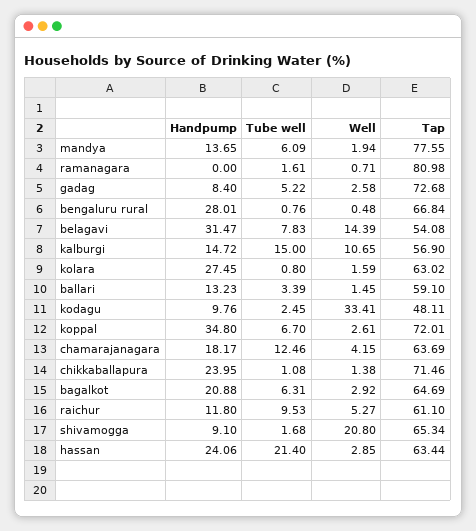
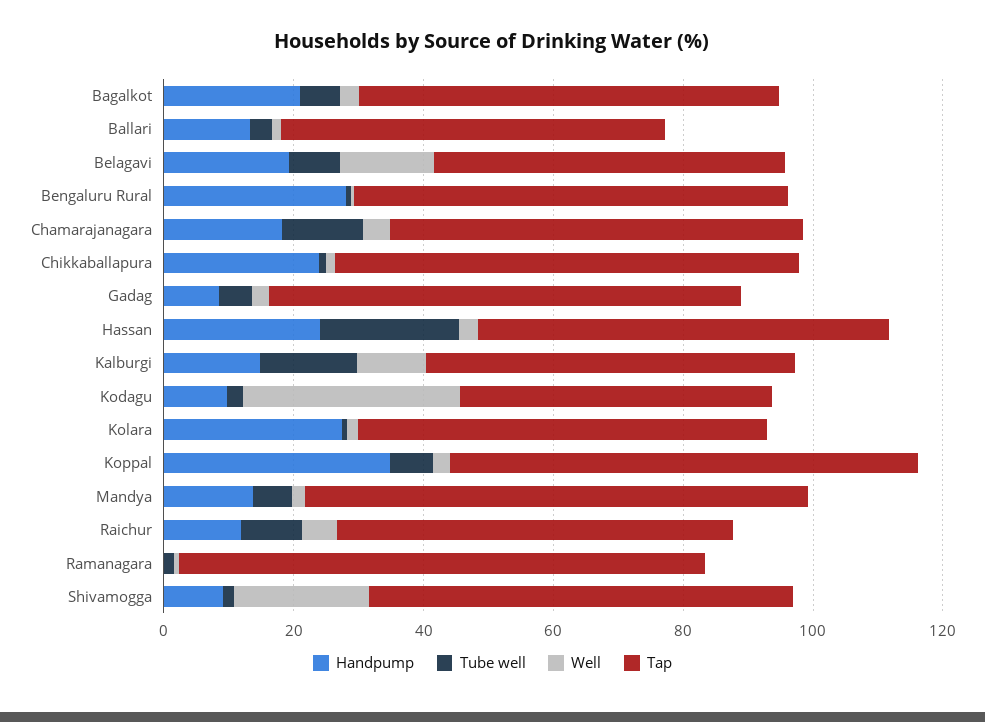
  {
    "Handpump": {
      "mandya": 13.65,
      "ramanagara": 0,
      "gadag": 8.4,
      "bengaluru rural": 28.01,
-     "belagavi": 31.47,
+     "belagavi": 20,
      "kalburgi": 14.72,
      "kolara": 27.45,
      "ballari": 13.23,
      "kodagu": 9.76,
      "koppal": 34.8,
      "chamarajanagara": 18.17,
      "chikkaballapura": 23.95,
      "bagalkot": 20.88,
      "raichur": 11.8,
      "shivamogga": 9.1,
      "hassan": 24.06
    },
    "Tube well": {
      "mandya": 6.09,
      "ramanagara": 1.61,
      "gadag": 5.22,
      "bengaluru rural": 0.76,
      "belagavi": 7.83,
      "kalburgi": 15,
      "kolara": 0.8,
      "ballari": 3.39,
      "kodagu": 2.45,
      "koppal": 6.7,
      "chamarajanagara": 12.46,
      "chikkaballapura": 1.08,
      "bagalkot": 6.31,
      "raichur": 9.53,
      "shivamogga": 1.68,
      "hassan": 21.4
    },
    "Well": {
      "mandya": 1.94,
      "ramanagara": 0.71,
      "gadag": 2.58,
      "bengaluru rural": 0.48,
      "belagavi": 14.39,
      "kalburgi": 10.65,
      "kolara": 1.59,
      "ballari": 1.45,
      "kodagu": 33.41,
      "koppal": 2.61,
      "chamarajanagara": 4.15,
      "chikkaballapura": 1.38,
      "bagalkot": 2.92,
      "raichur": 5.27,
      "shivamogga": 20.8,
      "hassan": 2.85
    },
    "Tap": {
      "mandya": 77.55,
      "ramanagara": 80.98,
      "gadag": 72.68,
      "bengaluru rural": 66.84,
      "belagavi": 54.08,
      "kalburgi": 56.9,
      "kolara": 63.02,
      "ballari": 59.1,
      "kodagu": 48.11,
      "koppal": 72.01,
      "chamarajanagara": 63.69,
      "chikkaballapura": 71.46,
      "bagalkot": 64.69,
      "raichur": 61.1,
      "shivamogga": 65.34,
      "hassan": 63.44
    }
  }

